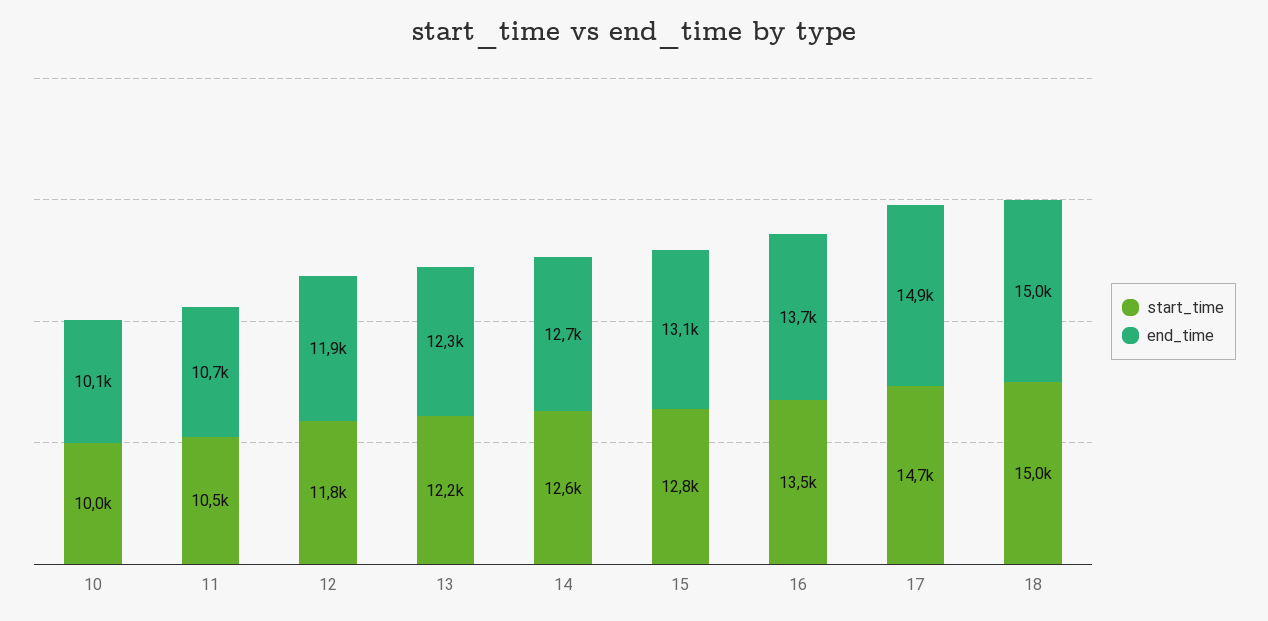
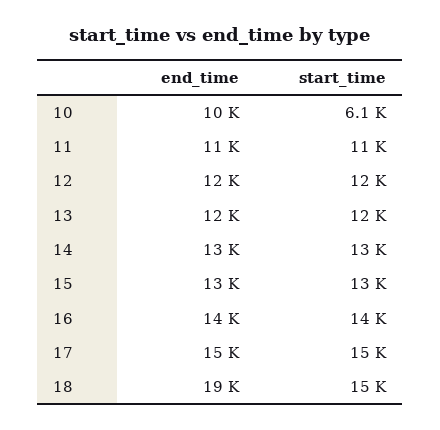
  {
    "start_time": {
-     "10": 10000,
+     "10": 6100,
      "11": 10500,
      "12": 11800,
      "13": 12200,
      "14": 12600,
      "15": 12800,
      "16": 13500,
      "17": 14700,
      "18": 15000
    },
    "end_time": {
      "10": 10100,
      "11": 10700,
      "12": 11900,
      "13": 12300,
      "14": 12700,
      "15": 13100,
      "16": 13700,
      "17": 14900,
-     "18": 15000
+     "18": 19000
    }
  }

